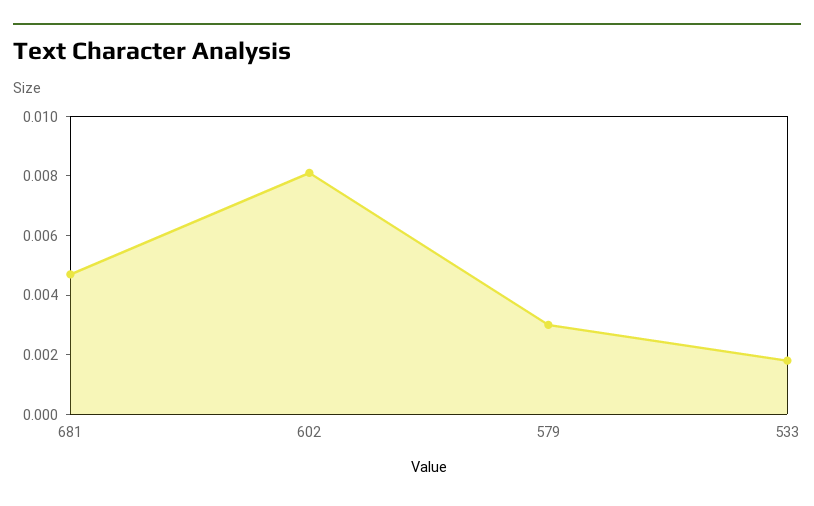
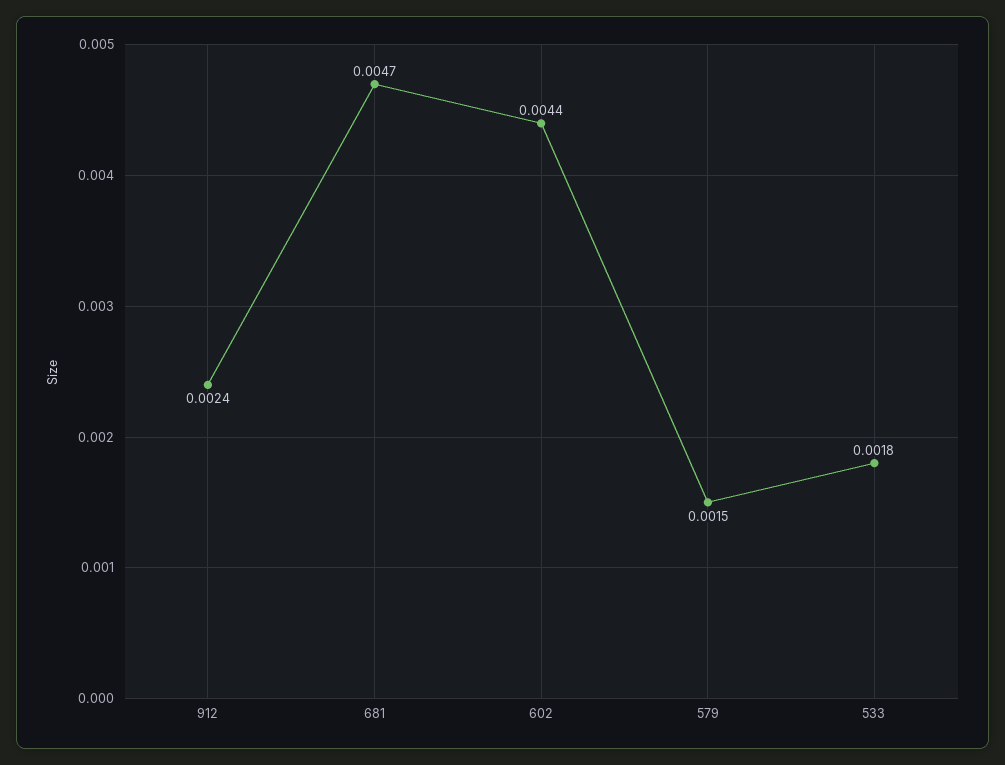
  {
    "681": 0.0047,
-   "602": 0.008,
+   "602": 0.0044,
-   "579": 0.003,
+   "579": 0.0015,
-   "533": 0.0018
+   "533": 0.0018,
+   "912": 0.0024
  }

